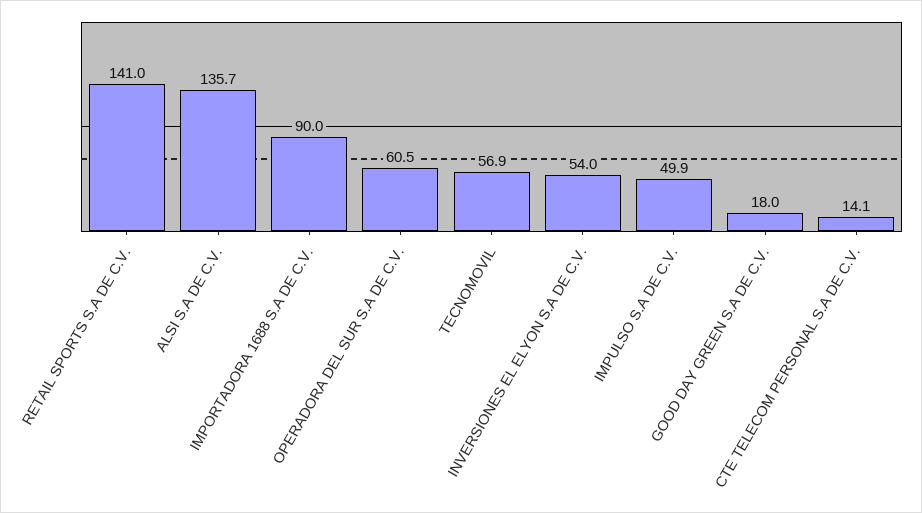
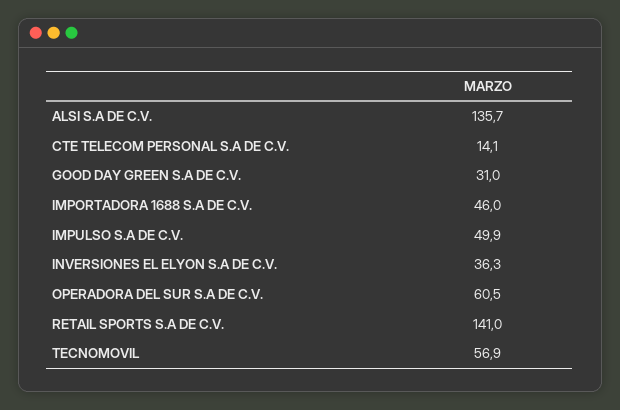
  {
    "RETAIL SPORTS S.A DE C.V.": 141,
    "ALSI S.A DE C.V.": 135.7,
-   "IMPORTADORA 1688 S.A DE C.V.": 90,
+   "IMPORTADORA 1688 S.A DE C.V.": 46,
    "OPERADORA DEL SUR S.A DE C.V.": 60.5,
    "TECNOMOVIL": 56.9,
-   "INVERSIONES EL ELYON S.A DE C.V.": 54,
+   "INVERSIONES EL ELYON S.A DE C.V.": 36.3,
    "IMPULSO S.A DE C.V.": 49.9,
-   "GOOD DAY GREEN S.A DE C.V.": 18,
+   "GOOD DAY GREEN S.A DE C.V.": 31,
    "CTE TELECOM PERSONAL S.A DE C.V.": 14.1
  }

